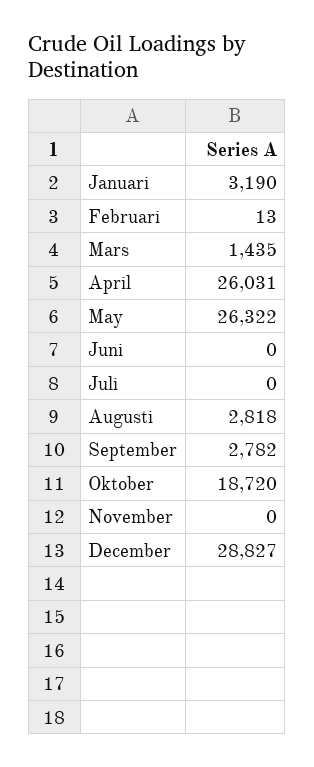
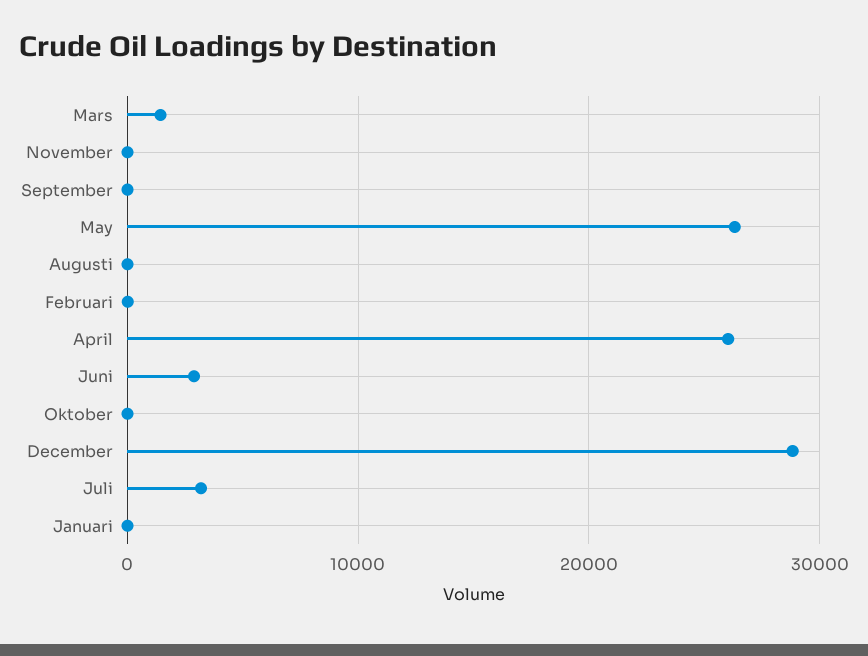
  {
-   "Januari": 3190,
+   "Januari": 0,
    "Februari": 13,
    "Mars": 1435,
    "April": 26031,
    "May": 26322,
-   "Juni": 0,
+   "Juni": 3000,
-   "Juli": 0,
+   "Juli": 3000,
-   "Augusti": 2818,
+   "Augusti": 0,
-   "September": 2782,
+   "September": 0,
-   "Oktober": 18720,
+   "Oktober": 0,
    "November": 0,
    "December": 28827
  }

